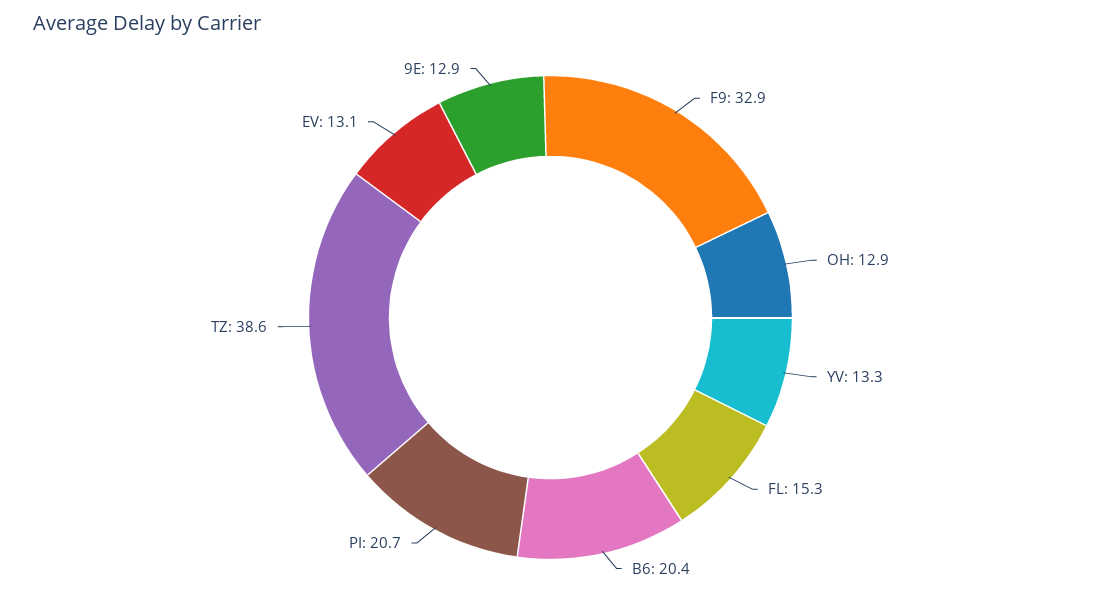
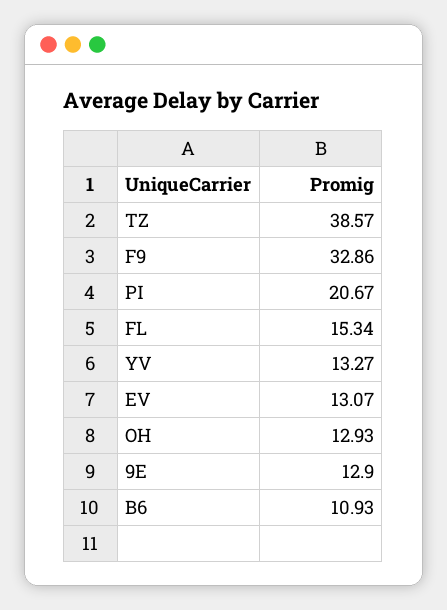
  {
    "F9": 32.86,
    "OH": 12.93,
    "YV": 13.27,
    "FL": 15.34,
-   "B6": 20.4,
+   "B6": 10.93,
    "PI": 20.67,
    "TZ": 38.57,
    "EV": 13.07,
    "9E": 12.9
  }

